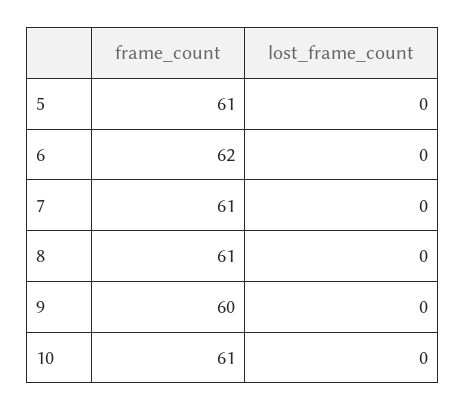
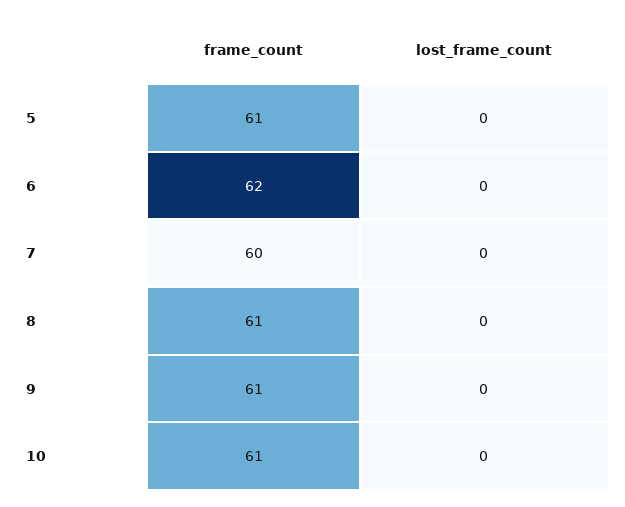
  {
    "frame_count": {
      "5": 61,
      "6": 62,
-     "7": 61,
+     "7": 60,
      "8": 61,
-     "9": 60,
+     "9": 61,
      "10": 61
    },
    "lost_frame_count": {
      "5": 0,
      "6": 0,
      "7": 0,
      "8": 0,
      "9": 0,
      "10": 0
    }
  }

